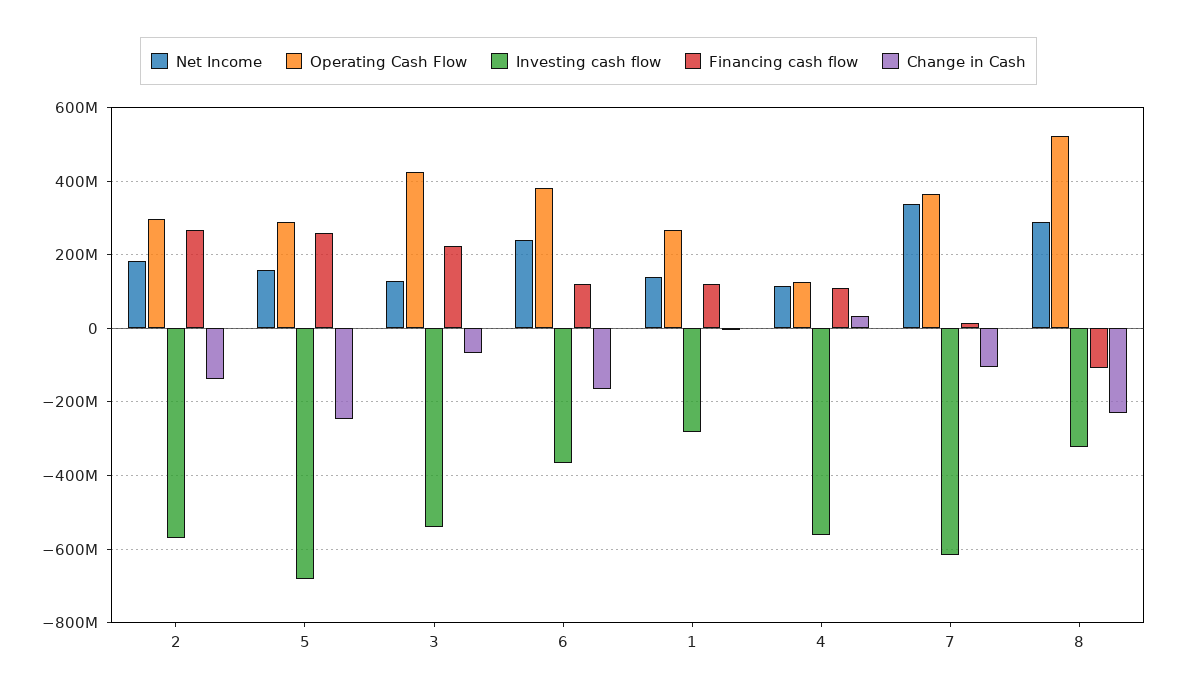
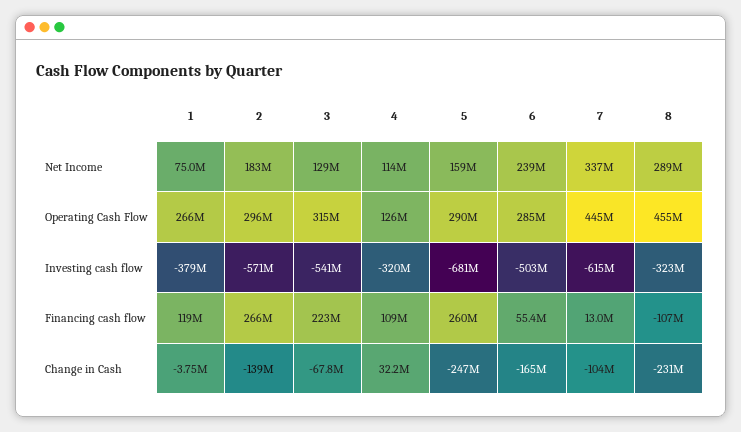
  {
    "Net Income": {
      "2": 183000000,
      "5": 159000000,
      "3": 129000000,
      "6": 239000000,
-     "1": 140000000,
+     "1": 75000000,
      "4": 114000000,
      "7": 337000000,
      "8": 289000000
    },
    "Operating Cash Flow": {
      "2": 296000000,
      "5": 290000000,
-     "3": 420000000,
+     "3": 315000000,
-     "6": 380000000,
+     "6": 285000000,
      "1": 266000000,
      "4": 126000000,
-     "7": 360000000,
+     "7": 445000000,
-     "8": 520000000
+     "8": 455000000
    },
    "Investing cash flow": {
      "2": -571000000,
      "5": -681000000,
      "3": -541000000,
-     "6": -360000000,
+     "6": -503000000,
-     "1": -280000000,
+     "1": -379000000,
-     "4": -560000000,
+     "4": -320000000,
      "7": -615000000,
      "8": -323000000
    },
    "Financing cash flow": {
      "2": 266000000,
      "5": 260000000,
      "3": 223000000,
-     "6": 120000000,
+     "6": 55400000,
      "1": 119000000,
      "4": 109000000,
      "7": 13000000,
      "8": -107000000
    },
    "Change in Cash": {
      "2": -139000000,
      "5": -247000000,
      "3": -67800000,
      "6": -165000000,
      "1": -3750000,
      "4": 32200000,
      "7": -104000000,
      "8": -231000000
    }
  }

